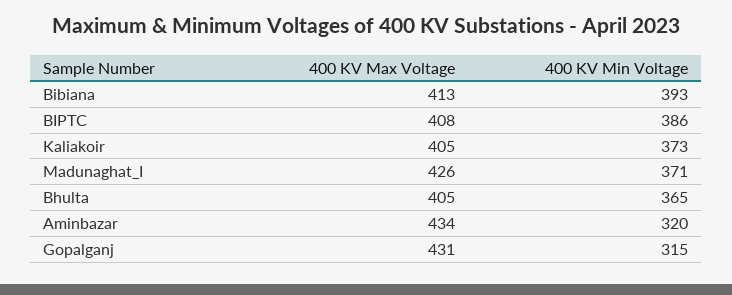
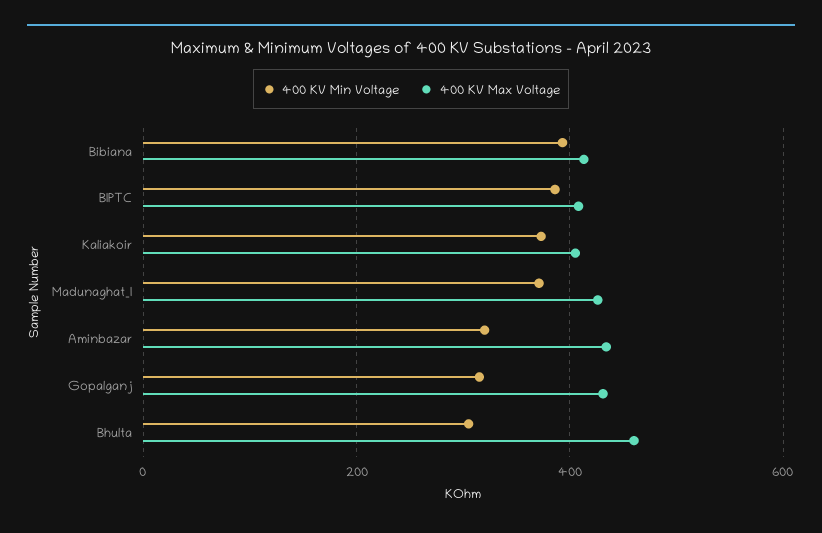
  {
    "400 KV Max Voltage": {
      "Bibiana": 413,
      "BIPTC": 408,
      "Kaliakoir": 405,
      "Madunaghat_I": 426,
-     "Bhulta": 405,
+     "Bhulta": 460,
      "Aminbazar": 434,
      "Gopalganj": 431
    },
    "400 KV Min Voltage": {
      "Bibiana": 393,
      "BIPTC": 386,
      "Kaliakoir": 373,
      "Madunaghat_I": 371,
-     "Bhulta": 365,
+     "Bhulta": 300,
      "Aminbazar": 320,
      "Gopalganj": 315
    }
  }

